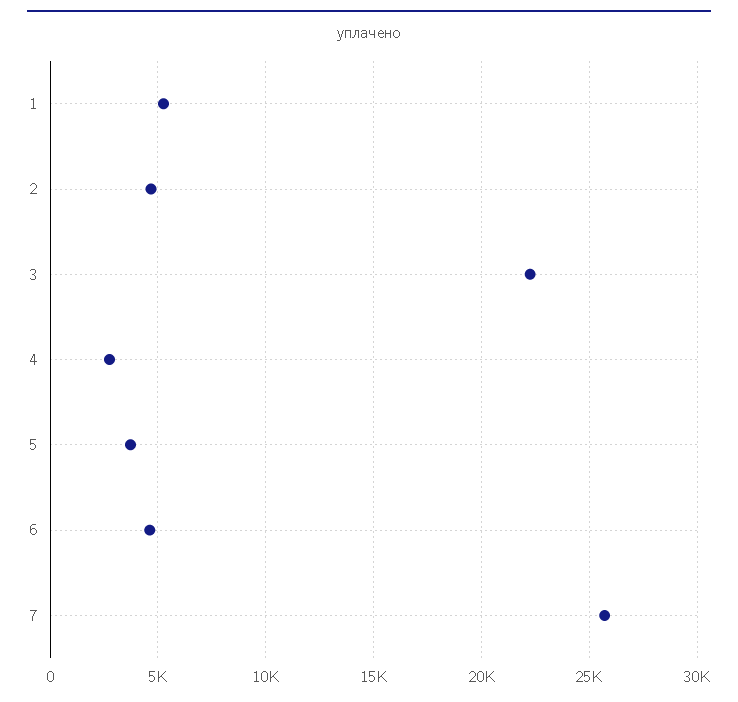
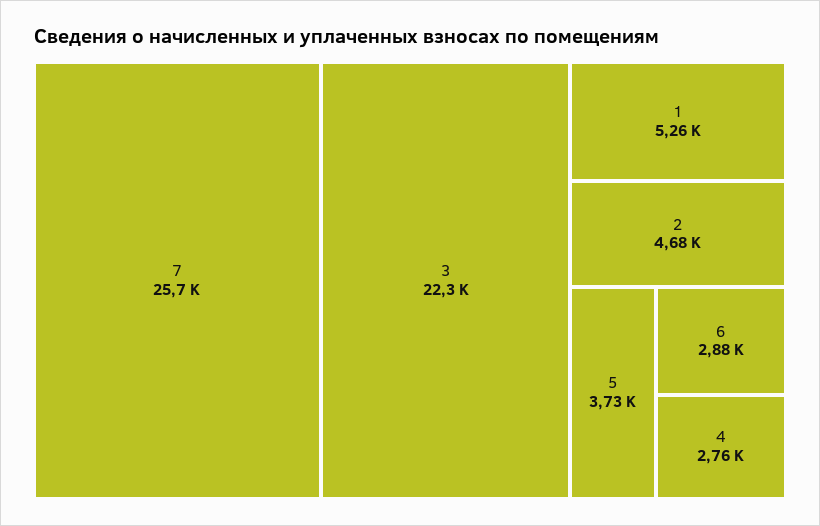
  {
    "1": 5260,
    "2": 4680,
    "3": 22300,
    "4": 2760,
    "5": 3730,
-   "6": 4500,
+   "6": 2880,
    "7": 25700
  }

